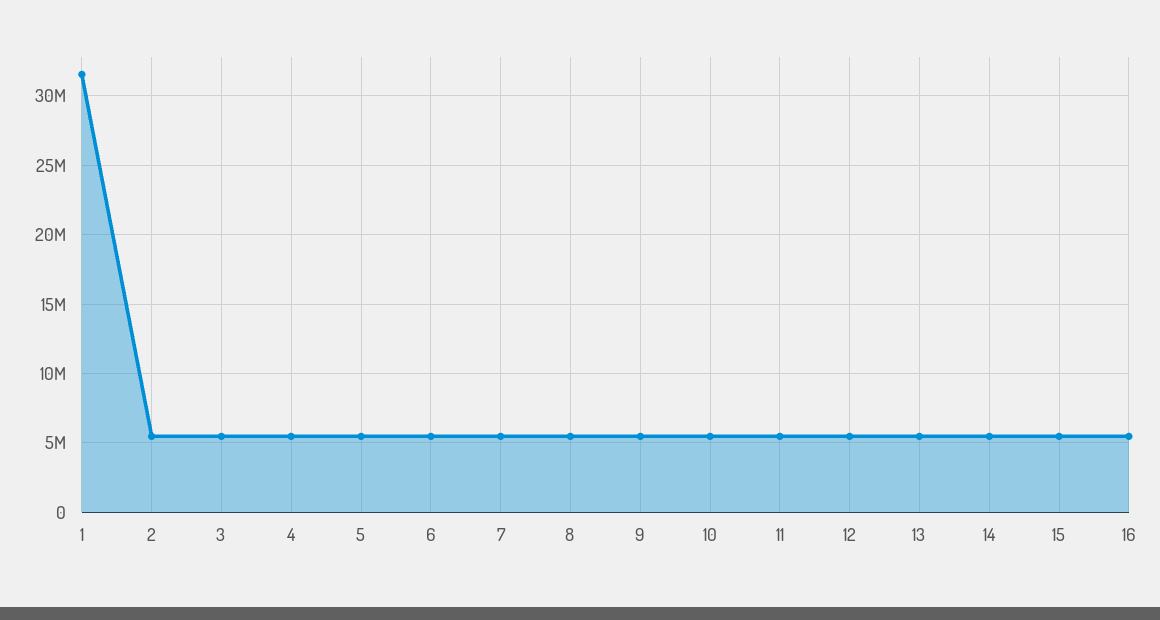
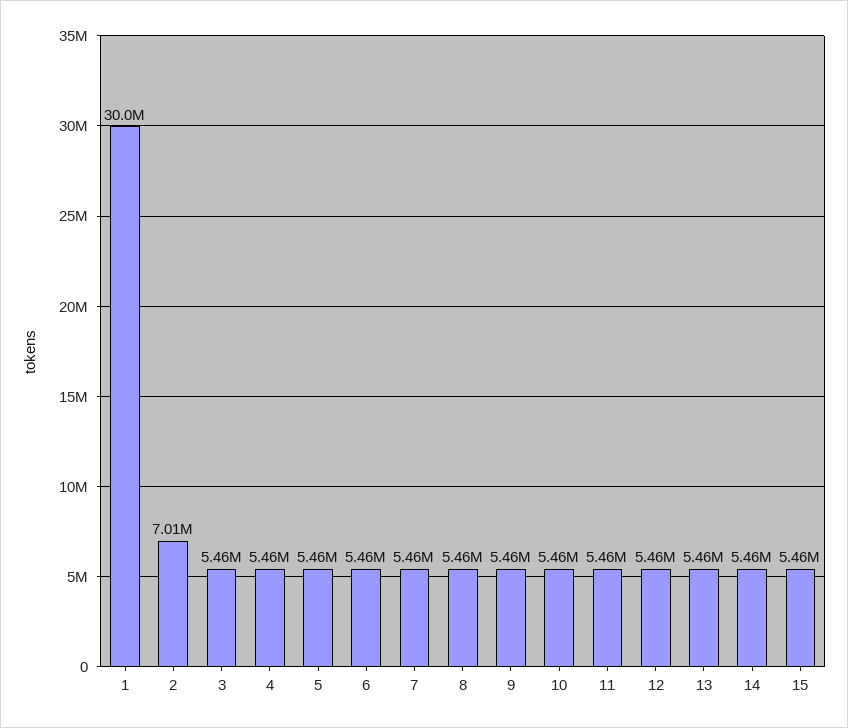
  {
-   "1": 31500000,
+   "1": 30000000,
-   "2": 5500000,
+   "2": 7010000,
    "3": 5460000,
    "4": 5460000,
    "5": 5460000,
    "6": 5460000,
    "7": 5460000,
    "8": 5460000,
    "9": 5460000,
    "10": 5460000,
    "11": 5460000,
    "12": 5460000,
    "13": 5460000,
    "14": 5460000,
-   "15": 5460000,
+   "15": 5460000
-   "16": 5500000
  }

